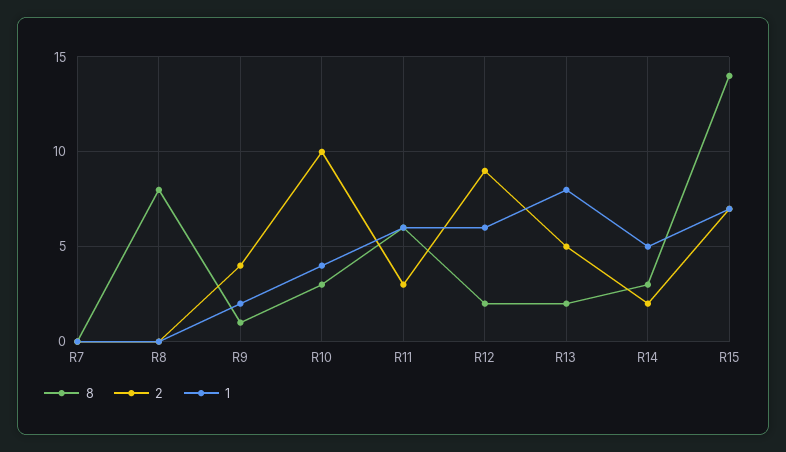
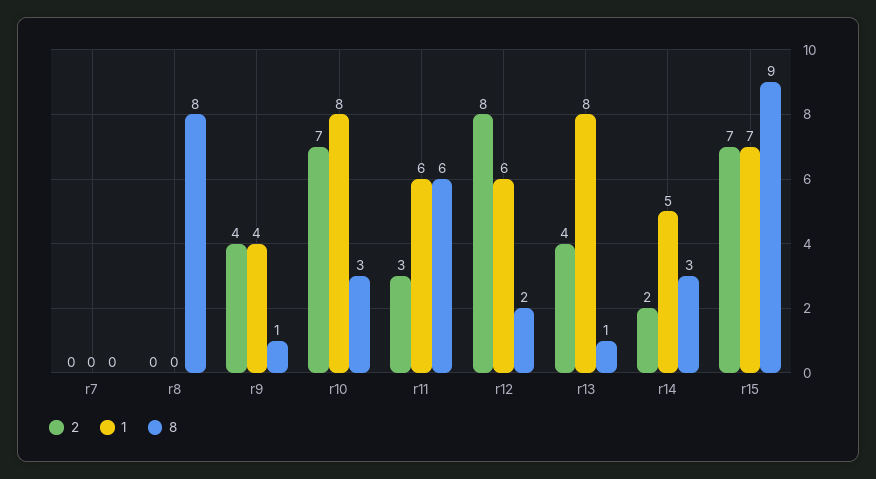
  {
    "8": {
      "R7": 0,
      "R8": 8,
      "R9": 1,
      "R10": 3,
      "R11": 6,
      "R12": 2,
-     "R13": 2,
+     "R13": 1,
      "R14": 3,
-     "R15": 14
+     "R15": 9
    },
    "2": {
      "R7": 0,
      "R8": 0,
      "R9": 4,
-     "R10": 10,
+     "R10": 7,
      "R11": 3,
-     "R12": 9,
+     "R12": 8,
-     "R13": 5,
+     "R13": 4,
      "R14": 2,
      "R15": 7
    },
    "1": {
      "R7": 0,
      "R8": 0,
-     "R9": 2,
+     "R9": 4,
-     "R10": 4,
+     "R10": 8,
      "R11": 6,
      "R12": 6,
      "R13": 8,
      "R14": 5,
      "R15": 7
    }
  }

